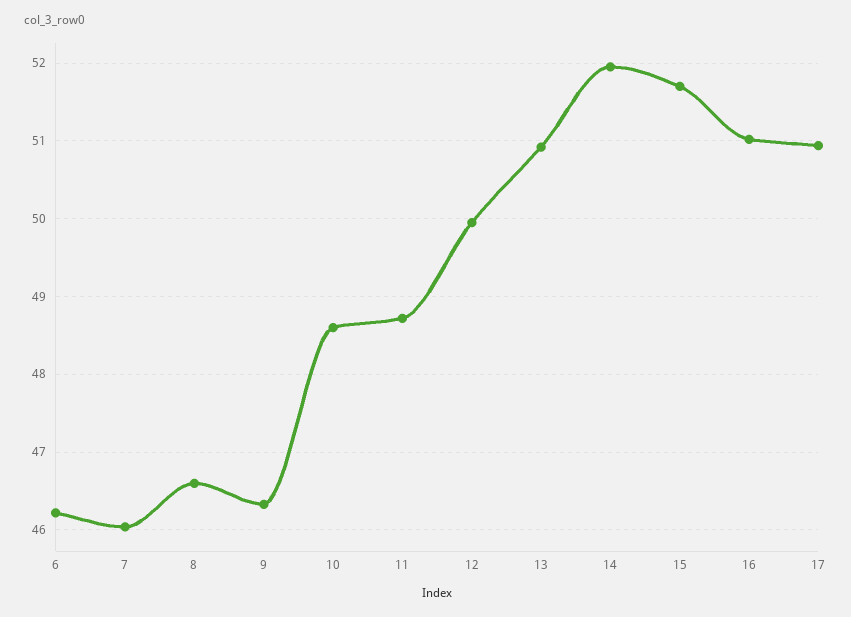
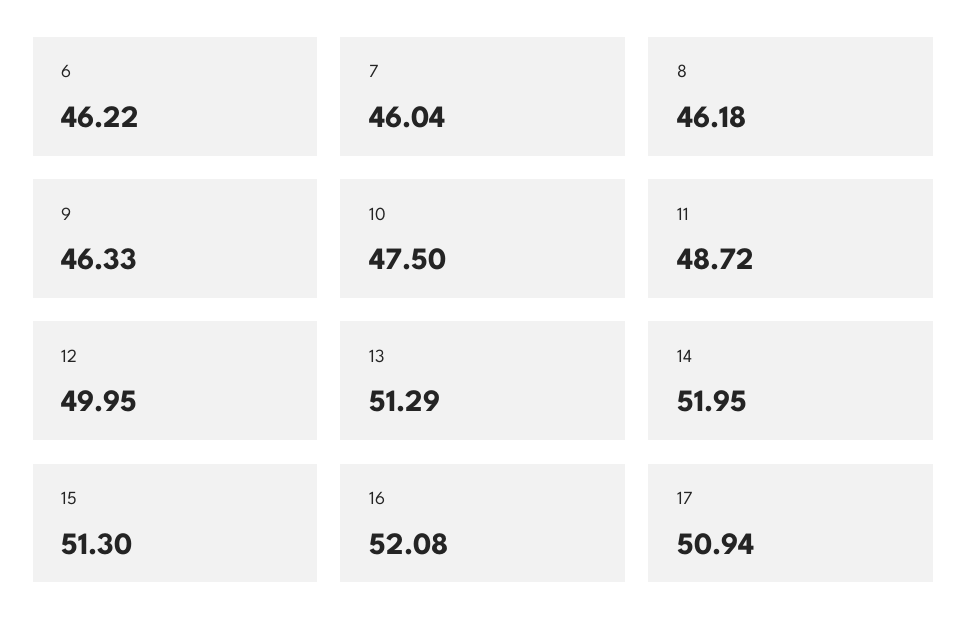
  {
    "6": 46.22,
    "7": 46.04,
-   "8": 46.6,
+   "8": 46.18,
    "9": 46.33,
-   "10": 48.6,
+   "10": 47.5,
    "11": 48.72,
    "12": 49.95,
-   "13": 50.9,
+   "13": 51.29,
    "14": 51.95,
-   "15": 51.7,
+   "15": 51.3,
-   "16": 51,
+   "16": 52.08,
    "17": 50.94
  }

